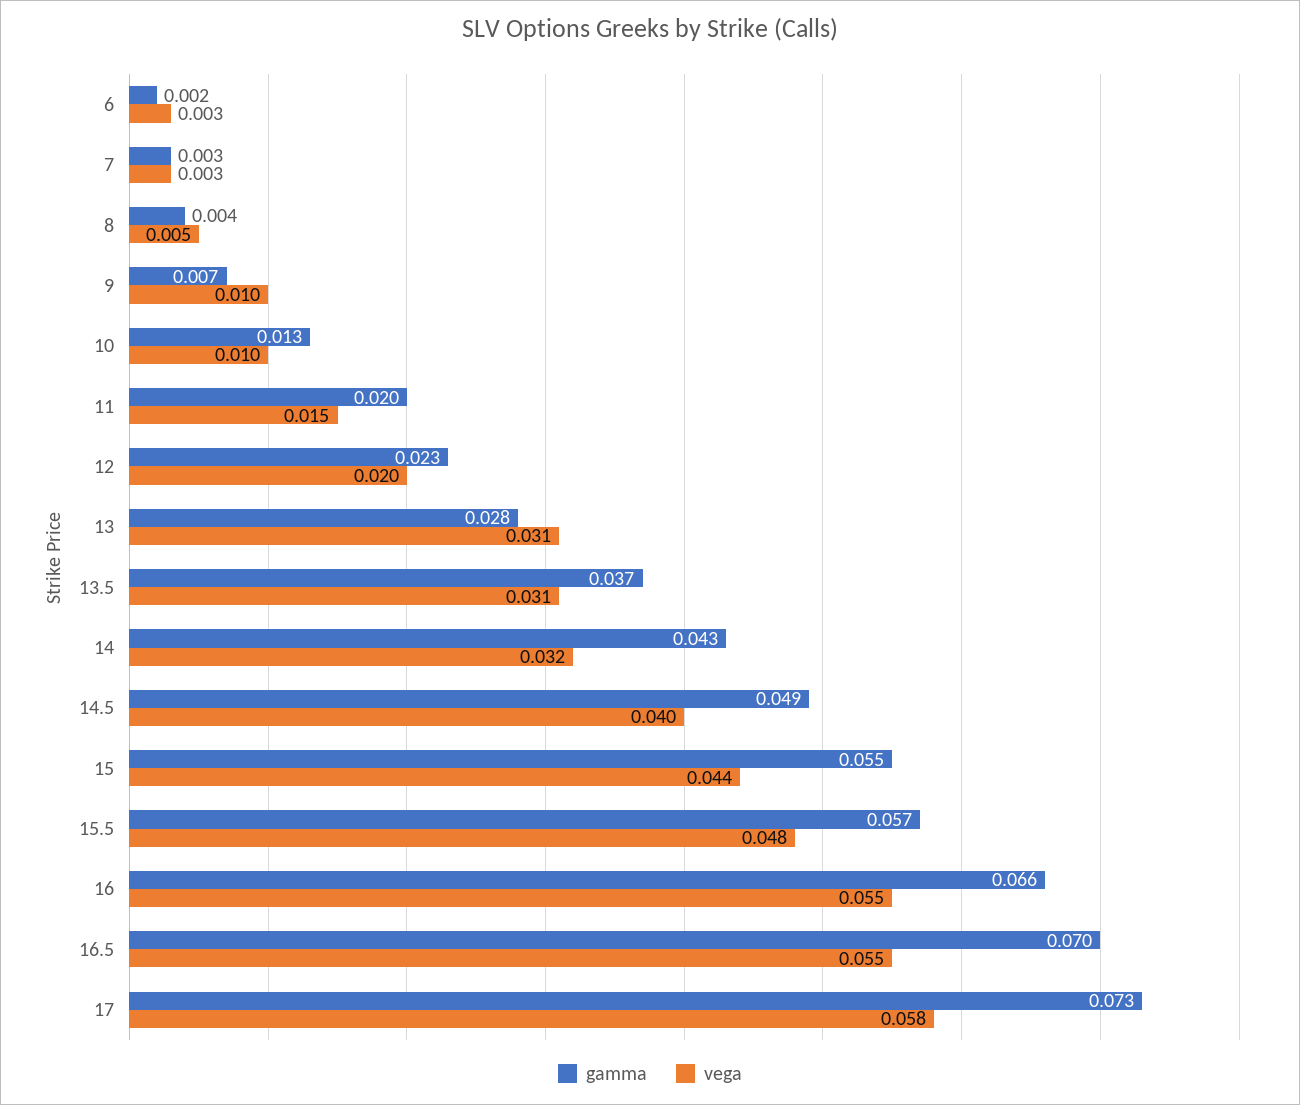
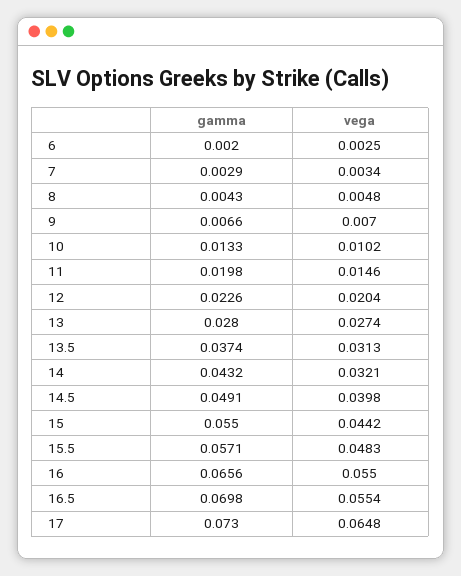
  {
    "gamma": {
      "6": 0.002,
      "7": 0.0029,
      "8": 0.0043,
      "9": 0.0066,
      "10": 0.0133,
      "11": 0.0198,
      "12": 0.0226,
      "13": 0.028,
      "13.5": 0.0374,
      "14": 0.0432,
      "14.5": 0.0491,
      "15": 0.055,
      "15.5": 0.0571,
      "16": 0.0656,
      "16.5": 0.0698,
      "17": 0.073
    },
    "vega": {
      "6": 0.0025,
      "7": 0.0034,
      "8": 0.0048,
-     "9": 0.01,
+     "9": 0.007,
      "10": 0.0102,
      "11": 0.0146,
      "12": 0.0204,
-     "13": 0.031,
+     "13": 0.0274,
      "13.5": 0.0313,
      "14": 0.0321,
      "14.5": 0.0398,
      "15": 0.0442,
      "15.5": 0.0483,
      "16": 0.055,
      "16.5": 0.0554,
-     "17": 0.058
+     "17": 0.0648
    }
  }

